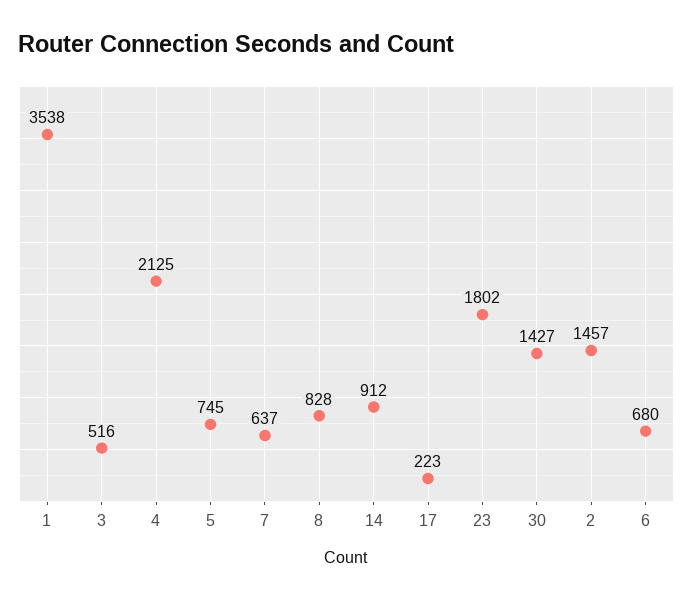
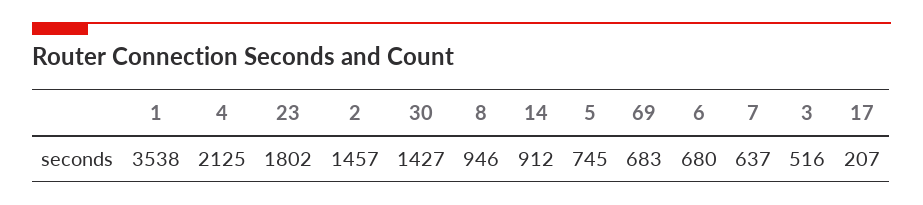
  {
    "1": 3538,
    "3": 516,
    "4": 2125,
    "5": 745,
    "7": 637,
-   "8": 828,
+   "8": 946,
    "14": 912,
-   "17": 223,
+   "17": 207,
    "23": 1802,
    "30": 1427,
    "2": 1457,
-   "6": 680
+   "6": 680,
+   "69": 683
  }

